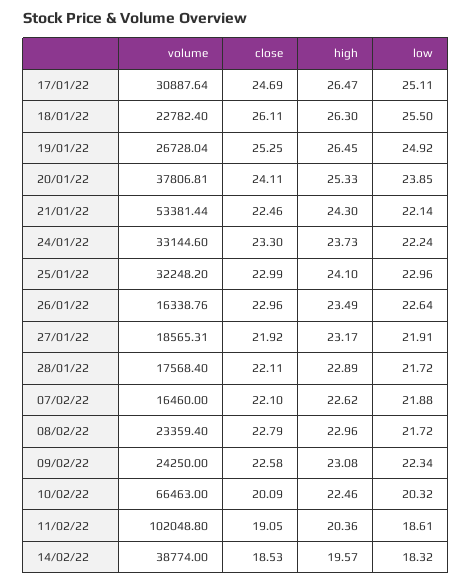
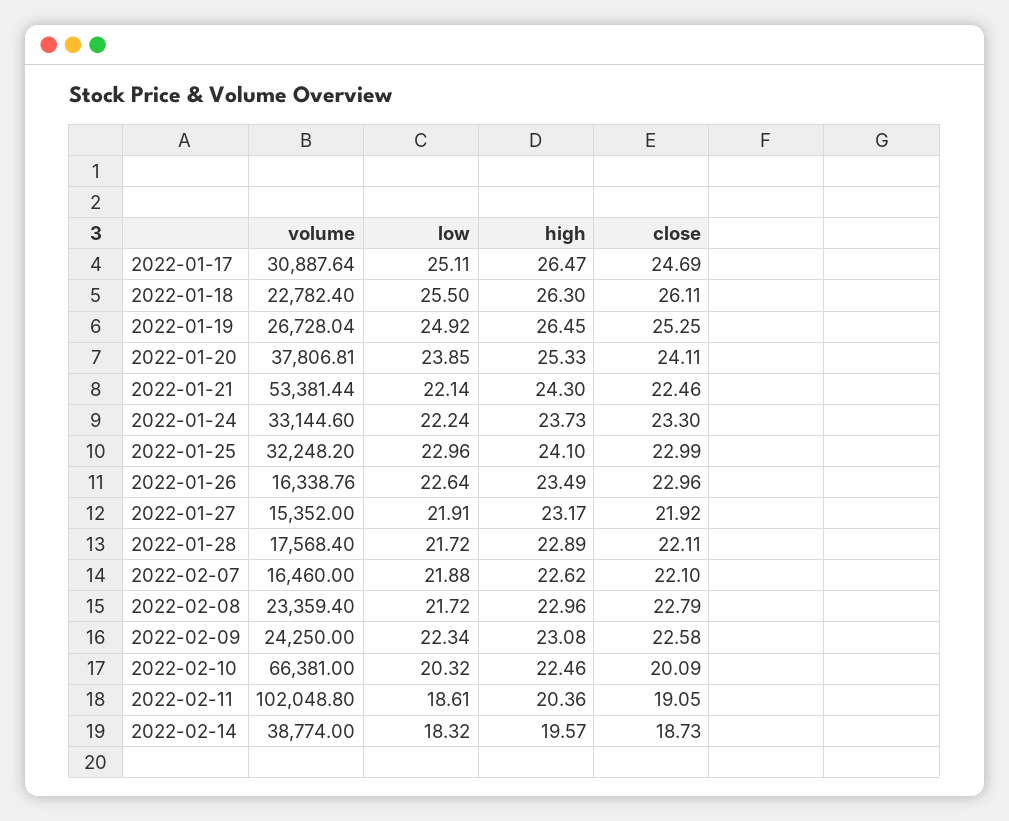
  {
    "volume": {
      "17/01/22": 30887.64,
      "18/01/22": 22782.4,
      "19/01/22": 26728.04,
      "20/01/22": 37806.81,
      "21/01/22": 53381.44,
      "24/01/22": 33144.6,
      "25/01/22": 32248.2,
      "26/01/22": 16338.76,
-     "27/01/22": 18565.31,
+     "27/01/22": 15352,
      "28/01/22": 17568.4,
      "07/02/22": 16460,
      "08/02/22": 23359.4,
      "09/02/22": 24250,
-     "10/02/22": 66463,
+     "10/02/22": 66381,
      "11/02/22": 102048.8,
      "14/02/22": 38774
    },
    "close": {
      "17/01/22": 24.69,
      "18/01/22": 26.11,
      "19/01/22": 25.25,
      "20/01/22": 24.11,
      "21/01/22": 22.46,
      "24/01/22": 23.3,
      "25/01/22": 22.99,
      "26/01/22": 22.96,
      "27/01/22": 21.92,
      "28/01/22": 22.11,
      "07/02/22": 22.1,
      "08/02/22": 22.79,
      "09/02/22": 22.58,
      "10/02/22": 20.09,
      "11/02/22": 19.05,
-     "14/02/22": 18.53
+     "14/02/22": 18.73
    },
    "high": {
      "17/01/22": 26.47,
      "18/01/22": 26.3,
      "19/01/22": 26.45,
      "20/01/22": 25.33,
      "21/01/22": 24.3,
      "24/01/22": 23.73,
      "25/01/22": 24.1,
      "26/01/22": 23.49,
      "27/01/22": 23.17,
      "28/01/22": 22.89,
      "07/02/22": 22.62,
      "08/02/22": 22.96,
      "09/02/22": 23.08,
      "10/02/22": 22.46,
      "11/02/22": 20.36,
      "14/02/22": 19.57
    },
    "low": {
      "17/01/22": 25.11,
      "18/01/22": 25.5,
      "19/01/22": 24.92,
      "20/01/22": 23.85,
      "21/01/22": 22.14,
      "24/01/22": 22.24,
      "25/01/22": 22.96,
      "26/01/22": 22.64,
      "27/01/22": 21.91,
      "28/01/22": 21.72,
      "07/02/22": 21.88,
      "08/02/22": 21.72,
      "09/02/22": 22.34,
      "10/02/22": 20.32,
      "11/02/22": 18.61,
      "14/02/22": 18.32
    }
  }

